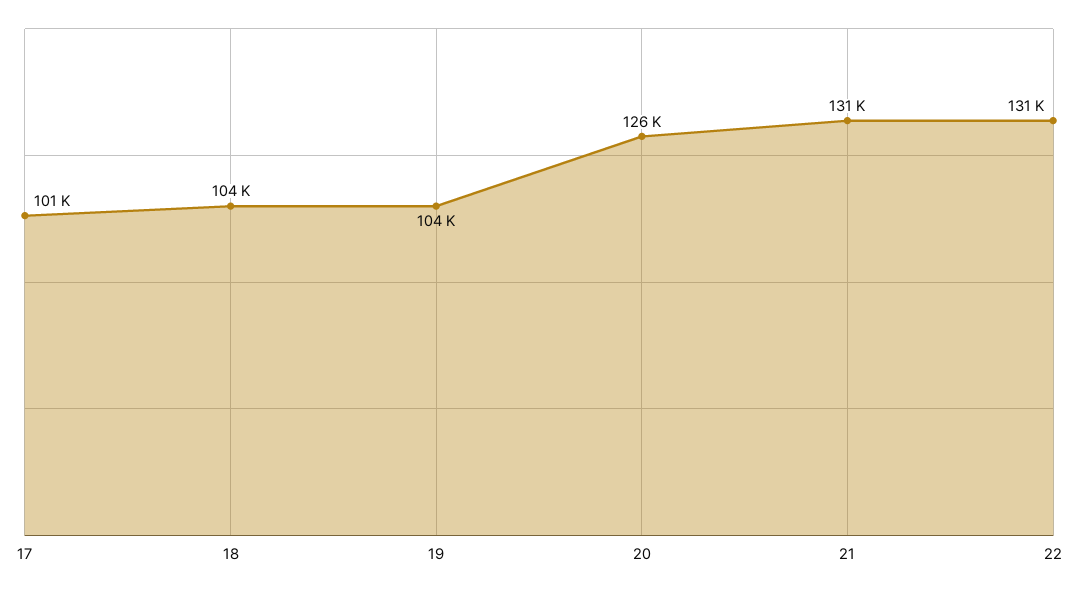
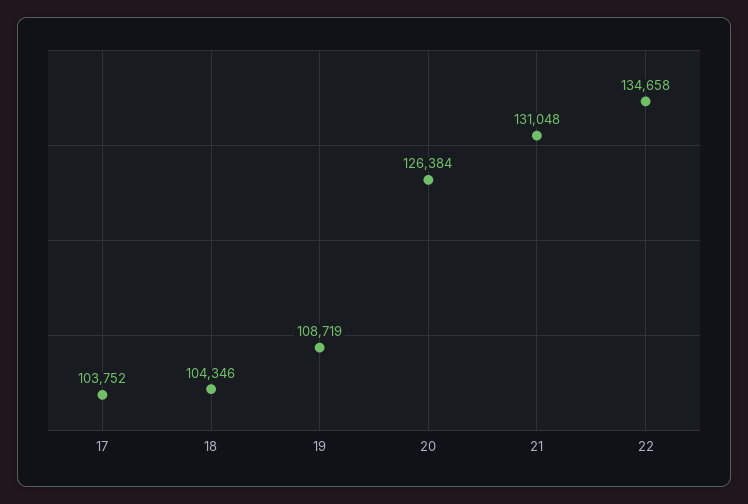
  {
-   "17": 101000,
+   "17": 103752,
    "18": 104346,
-   "19": 104000,
+   "19": 108719,
    "20": 126384,
    "21": 131048,
-   "22": 131000
+   "22": 134658
  }

